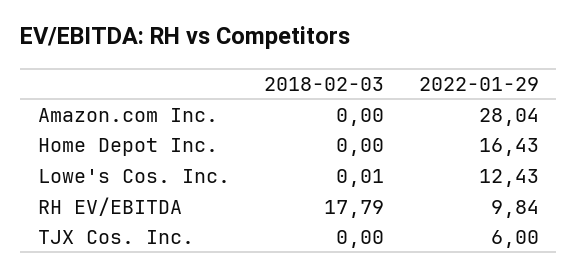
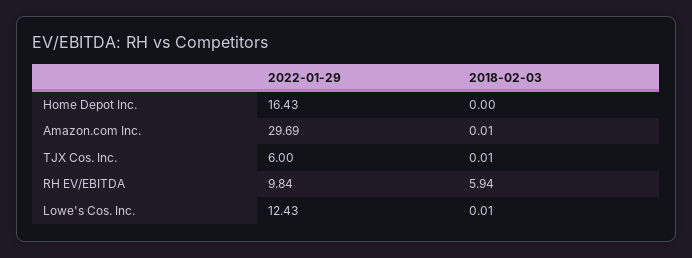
  {
    "2018-02-03": {
-     "Amazon.com Inc.": 0,
+     "Amazon.com Inc.": 0.01,
      "Home Depot Inc.": 0,
      "Lowe's Cos. Inc.": 0.01,
-     "RH EV/EBITDA": 17.79,
+     "RH EV/EBITDA": 5.94,
-     "TJX Cos. Inc.": 0
+     "TJX Cos. Inc.": 0.01
    },
    "2022-01-29": {
-     "Amazon.com Inc.": 28.04,
+     "Amazon.com Inc.": 29.69,
      "Home Depot Inc.": 16.43,
      "Lowe's Cos. Inc.": 12.43,
      "RH EV/EBITDA": 9.84,
      "TJX Cos. Inc.": 6
    }
  }

